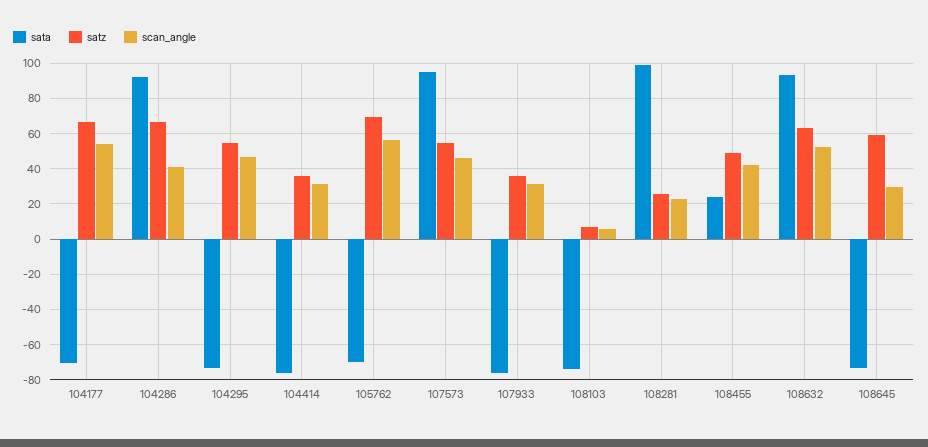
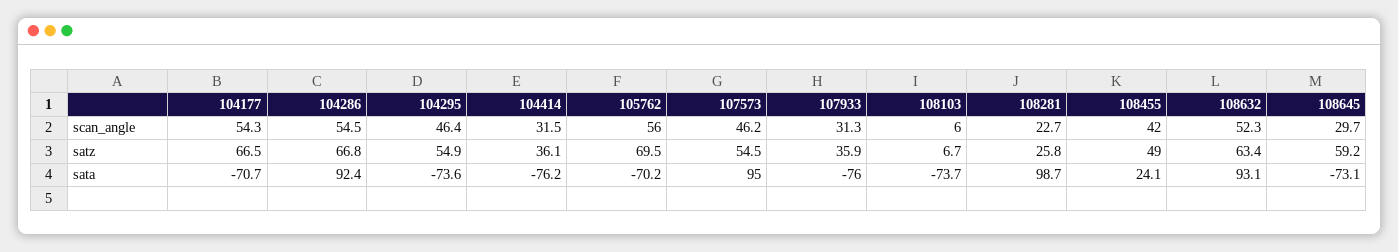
  {
    "sata": {
      "104177": -70.7,
      "104286": 92.4,
      "104295": -73.6,
      "104414": -76.2,
      "105762": -70.2,
      "107573": 95,
      "107933": -76,
      "108103": -73.7,
      "108281": 98.7,
      "108455": 24.1,
      "108632": 93.1,
      "108645": -73.1
    },
    "satz": {
      "104177": 66.5,
      "104286": 66.8,
      "104295": 54.9,
      "104414": 36.1,
      "105762": 69.5,
      "107573": 54.5,
      "107933": 35.9,
      "108103": 6.7,
      "108281": 25.8,
      "108455": 49,
      "108632": 63.4,
      "108645": 59.2
    },
    "scan_angle": {
      "104177": 54.3,
-     "104286": 40,
+     "104286": 54.5,
      "104295": 46.4,
      "104414": 31.5,
      "105762": 56,
      "107573": 46.2,
      "107933": 31.3,
      "108103": 6,
      "108281": 22.7,
      "108455": 42,
      "108632": 52.3,
      "108645": 29.7
    }
  }

